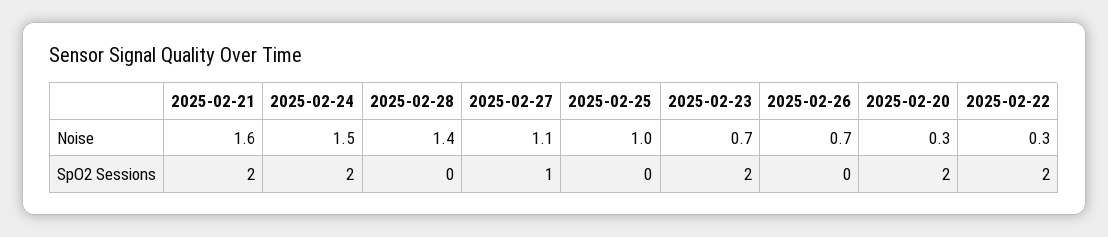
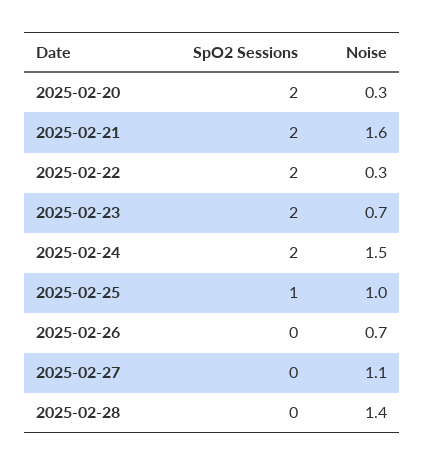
  {
    "2025-02-21": {
      "Noise": 1.6,
      "SpO2 Sessions": 2
    },
    "2025-02-24": {
      "Noise": 1.5,
      "SpO2 Sessions": 2
    },
    "2025-02-28": {
      "Noise": 1.4,
      "SpO2 Sessions": 0
    },
    "2025-02-27": {
      "Noise": 1.1,
-     "SpO2 Sessions": 1
+     "SpO2 Sessions": 0
    },
    "2025-02-25": {
      "Noise": 1,
-     "SpO2 Sessions": 0
+     "SpO2 Sessions": 1
    },
    "2025-02-23": {
      "Noise": 0.7,
      "SpO2 Sessions": 2
    },
    "2025-02-26": {
      "Noise": 0.7,
      "SpO2 Sessions": 0
    },
    "2025-02-20": {
      "Noise": 0.3,
      "SpO2 Sessions": 2
    },
    "2025-02-22": {
      "Noise": 0.3,
      "SpO2 Sessions": 2
    }
  }

